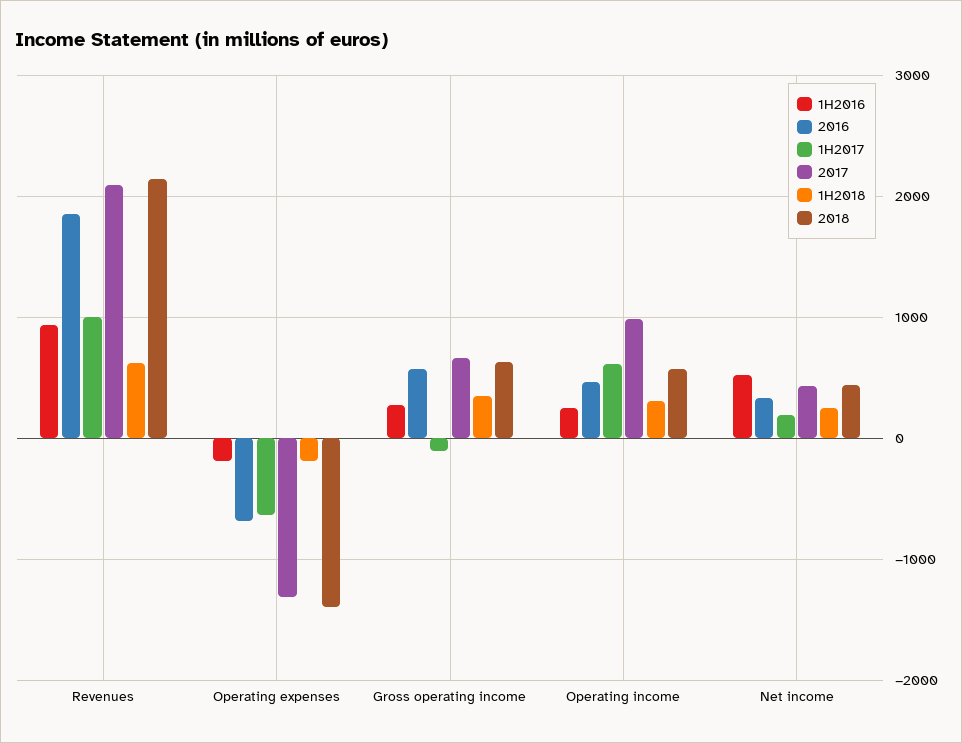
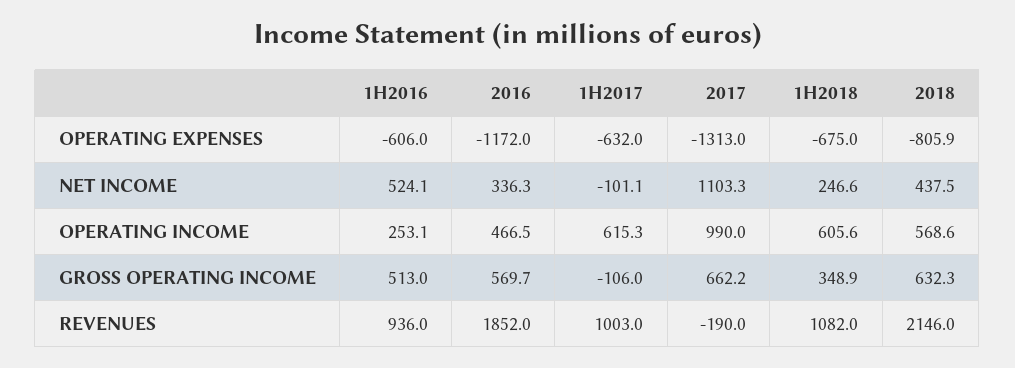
  {
    "1H2016": {
      "Revenues": 936,
-     "Operating expenses": -200,
+     "Operating expenses": -606,
-     "Gross operating income": 300,
+     "Gross operating income": 513,
      "Operating income": 253.1,
      "Net income": 524.1
    },
    "2016": {
      "Revenues": 1852,
-     "Operating expenses": -700,
+     "Operating expenses": -1172,
      "Gross operating income": 569.7,
      "Operating income": 466.5,
      "Net income": 336.3
    },
    "1H2017": {
      "Revenues": 1003,
      "Operating expenses": -632,
      "Gross operating income": -106,
      "Operating income": 615.3,
-     "Net income": 200
+     "Net income": -101.1
    },
    "2017": {
-     "Revenues": 2100,
+     "Revenues": -190,
      "Operating expenses": -1313,
      "Gross operating income": 662.2,
      "Operating income": 990,
-     "Net income": 400
+     "Net income": 1103.3
    },
    "1H2018": {
-     "Revenues": 600,
+     "Revenues": 1082,
-     "Operating expenses": -200,
+     "Operating expenses": -675,
      "Gross operating income": 348.9,
-     "Operating income": 300,
+     "Operating income": 605.6,
      "Net income": 246.6
    },
    "2018": {
      "Revenues": 2146,
-     "Operating expenses": -1400,
+     "Operating expenses": -805.9,
      "Gross operating income": 632.3,
      "Operating income": 568.6,
      "Net income": 437.5
    }
  }

